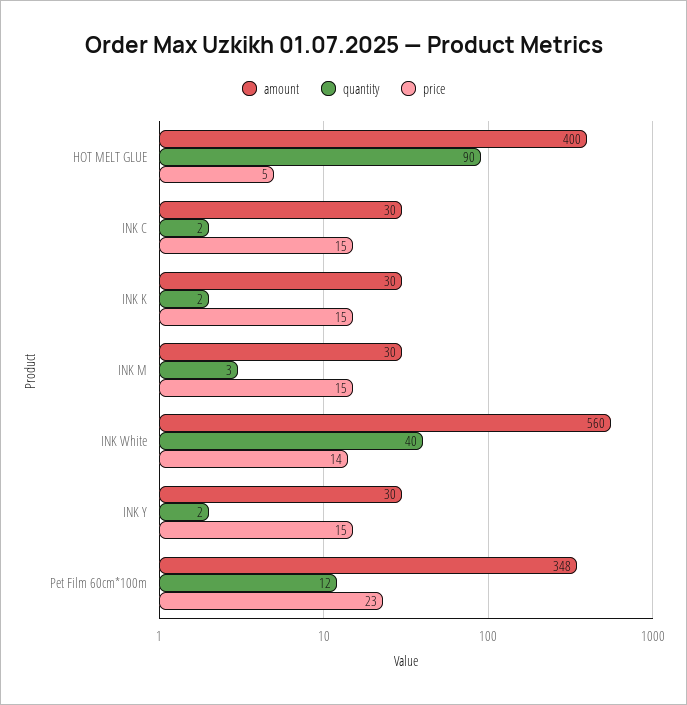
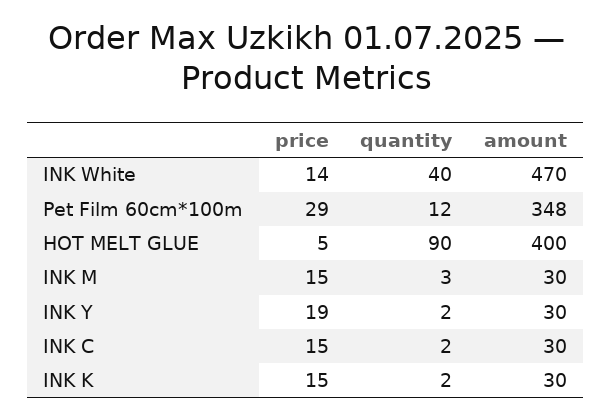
  {
    "amount": {
      "HOT MELT GLUE": 400,
      "INK C": 30,
      "INK K": 30,
      "INK M": 30,
-     "INK White": 560,
+     "INK White": 470,
      "INK Y": 30,
      "Pet Film 60cm*100m": 348
    },
    "quantity": {
      "HOT MELT GLUE": 90,
      "INK C": 2,
      "INK K": 2,
      "INK M": 3,
      "INK White": 40,
      "INK Y": 2,
      "Pet Film 60cm*100m": 12
    },
    "price": {
      "HOT MELT GLUE": 5,
      "INK C": 15,
      "INK K": 15,
      "INK M": 15,
      "INK White": 14,
-     "INK Y": 15,
+     "INK Y": 19,
-     "Pet Film 60cm*100m": 23
+     "Pet Film 60cm*100m": 29
    }
  }

